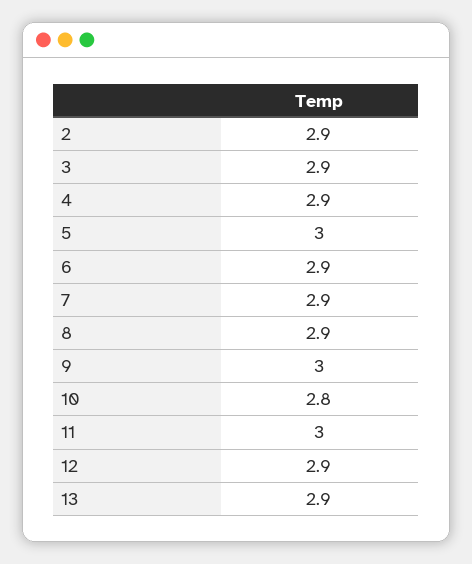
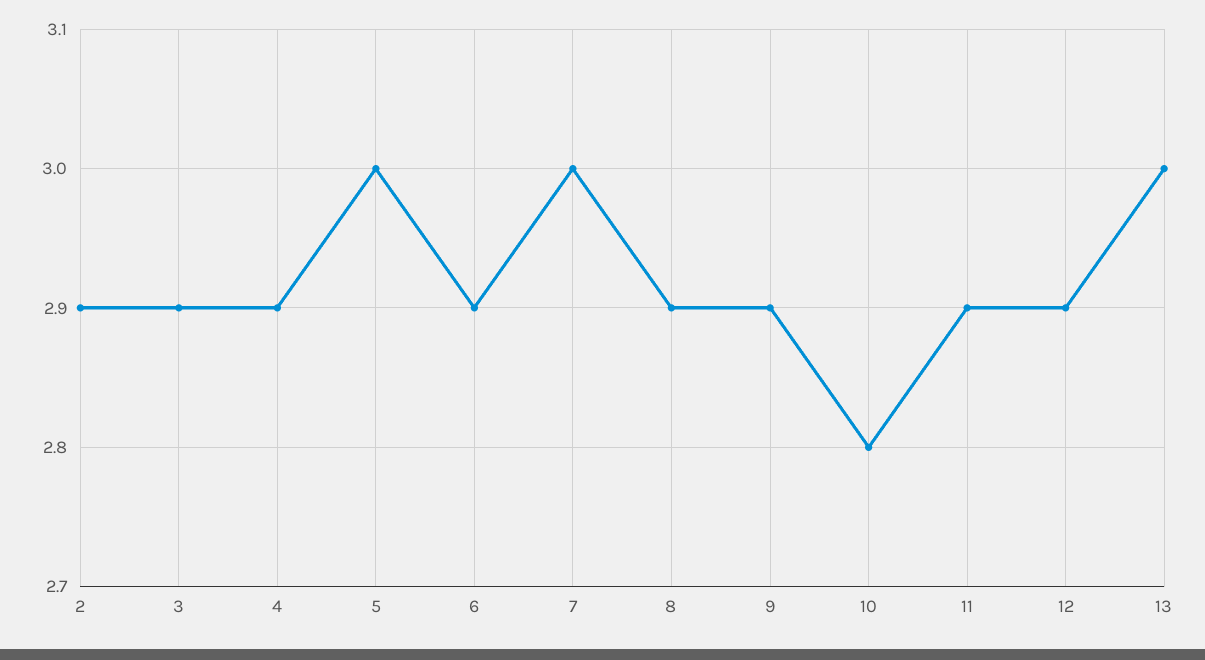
  {
    "2": 2.9,
    "3": 2.9,
    "4": 2.9,
    "5": 3,
    "6": 2.9,
-   "7": 2.9,
+   "7": 3,
    "8": 2.9,
-   "9": 3,
+   "9": 2.9,
    "10": 2.8,
-   "11": 3,
+   "11": 2.9,
    "12": 2.9,
-   "13": 2.9
+   "13": 3
  }

